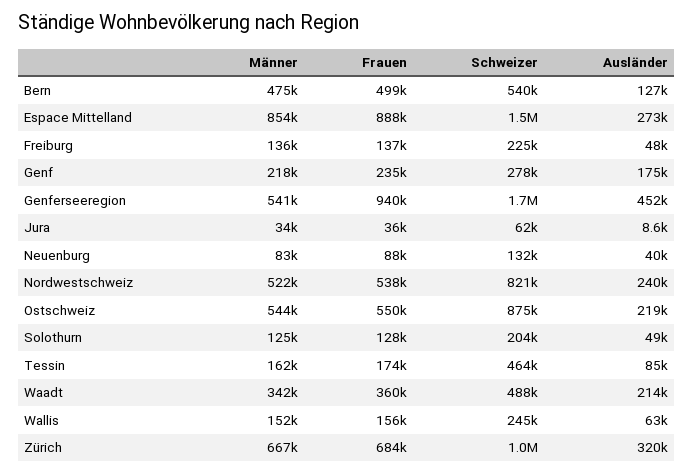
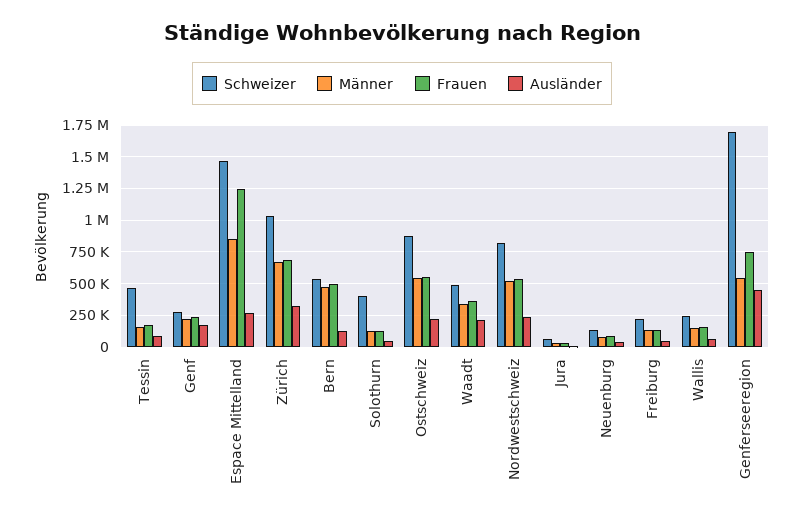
  {
    "Männer": {
      "Bern": 475000,
      "Espace Mittelland": 854000,
      "Freiburg": 136000,
      "Genf": 218000,
      "Genferseeregion": 541000,
      "Jura": 34000,
      "Neuenburg": 83000,
      "Nordwestschweiz": 522000,
      "Ostschweiz": 544000,
      "Solothurn": 125000,
      "Tessin": 162000,
      "Waadt": 342000,
      "Wallis": 152000,
      "Zürich": 667000
    },
    "Frauen": {
      "Bern": 499000,
-     "Espace Mittelland": 888000,
+     "Espace Mittelland": 1250000,
      "Freiburg": 137000,
      "Genf": 235000,
-     "Genferseeregion": 940000,
+     "Genferseeregion": 750000,
      "Jura": 36000,
      "Neuenburg": 88000,
      "Nordwestschweiz": 538000,
      "Ostschweiz": 550000,
      "Solothurn": 128000,
      "Tessin": 174000,
      "Waadt": 360000,
      "Wallis": 156000,
      "Zürich": 684000
    },
    "Schweizer": {
      "Bern": 540000,
      "Espace Mittelland": 1500000,
      "Freiburg": 225000,
      "Genf": 278000,
      "Genferseeregion": 1700000,
      "Jura": 62000,
      "Neuenburg": 132000,
      "Nordwestschweiz": 821000,
      "Ostschweiz": 875000,
-     "Solothurn": 204000,
+     "Solothurn": 400000,
      "Tessin": 464000,
      "Waadt": 488000,
      "Wallis": 245000,
      "Zürich": 1000000
    },
    "Ausländer": {
      "Bern": 127000,
      "Espace Mittelland": 273000,
      "Freiburg": 48000,
      "Genf": 175000,
      "Genferseeregion": 452000,
      "Jura": 8600,
      "Neuenburg": 40000,
      "Nordwestschweiz": 240000,
      "Ostschweiz": 219000,
      "Solothurn": 49000,
      "Tessin": 85000,
      "Waadt": 214000,
      "Wallis": 63000,
      "Zürich": 320000
    }
  }

